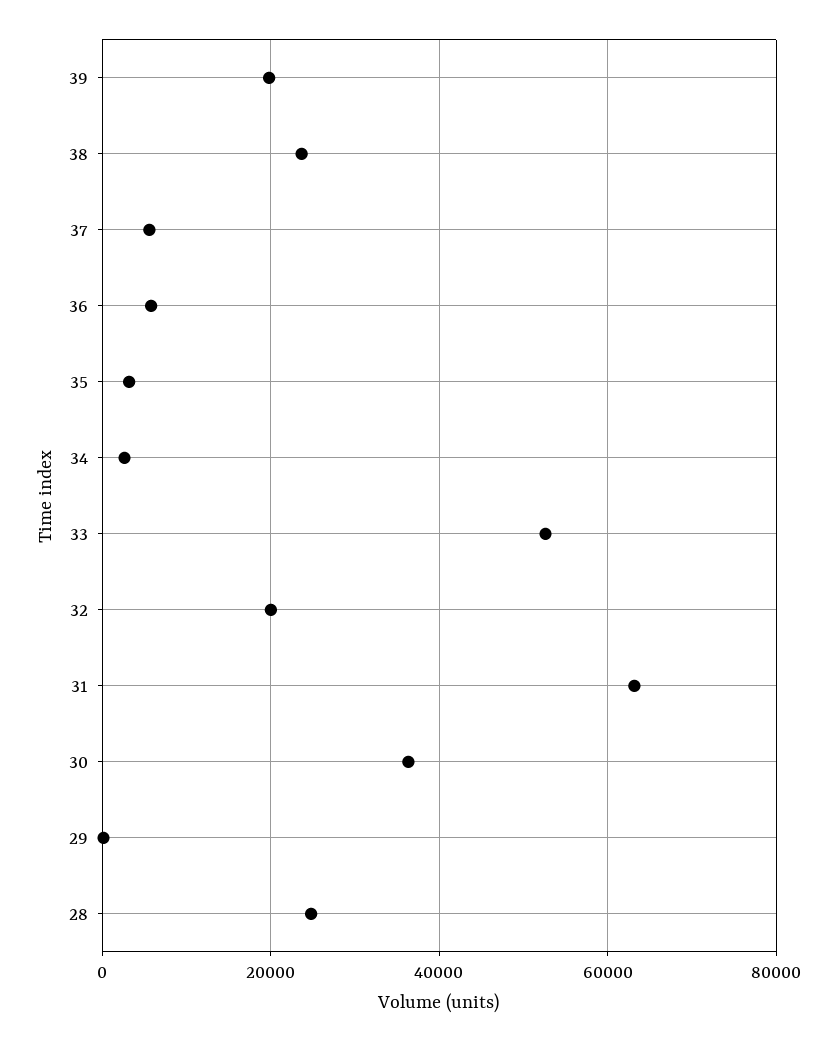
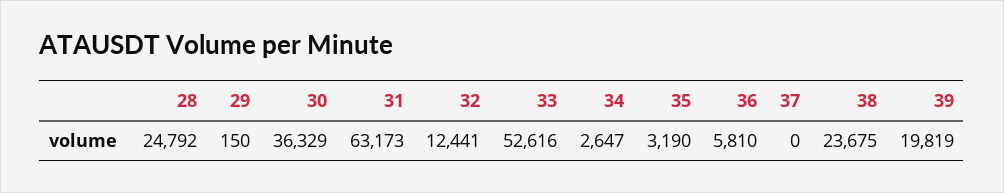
  {
    "39": 19819,
    "38": 23675,
-   "37": 6000,
+   "37": 0,
    "36": 5810,
    "35": 3190,
    "34": 2647,
    "33": 52616,
-   "32": 20000,
+   "32": 12441,
    "31": 63173,
    "30": 36329,
    "29": 150,
    "28": 24792
  }

